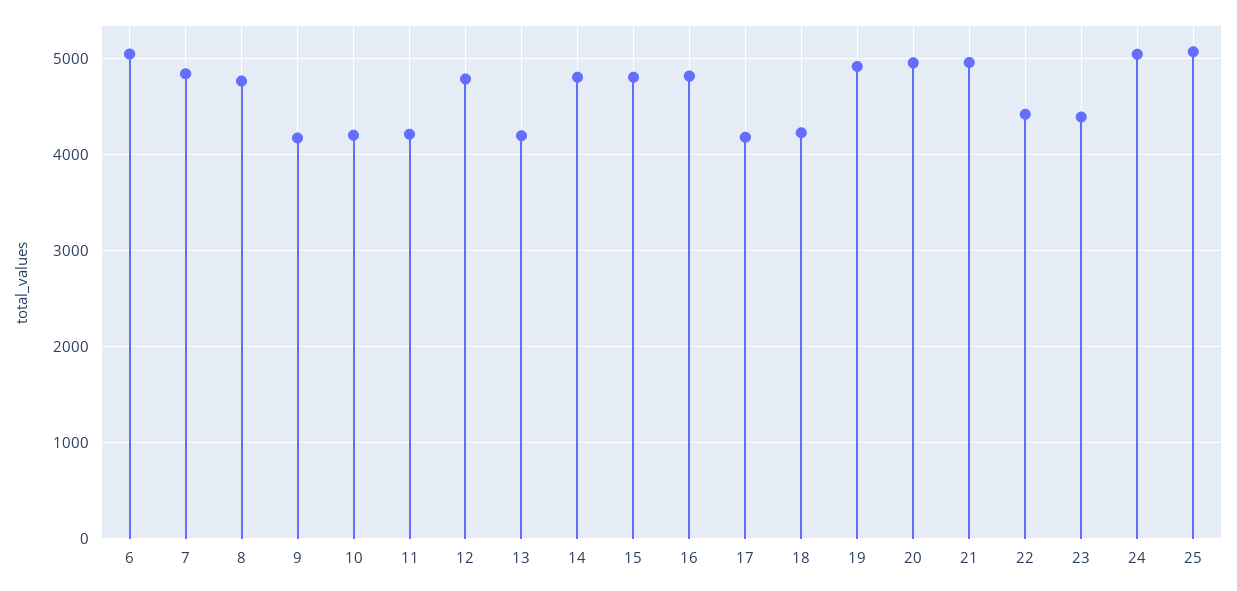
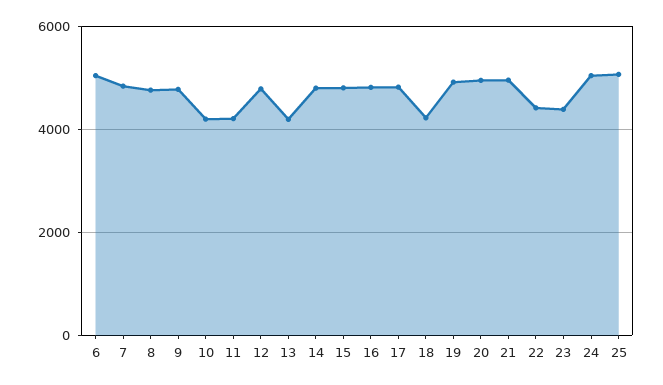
  {
    "6": 5000,
    "7": 4800,
    "8": 4800,
-   "9": 4200,
+   "9": 4800,
    "10": 4200,
    "11": 4200,
    "12": 4800,
    "13": 4200,
    "14": 4800,
    "15": 4800,
    "16": 4800,
-   "17": 4200,
+   "17": 4800,
    "18": 4200,
    "19": 4900,
    "20": 5000,
    "21": 5000,
    "22": 4400,
    "23": 4400,
    "24": 5000,
    "25": 5100
  }

